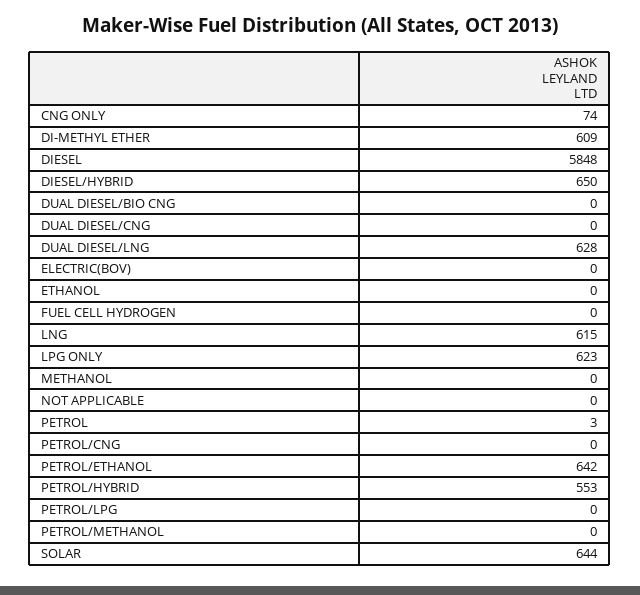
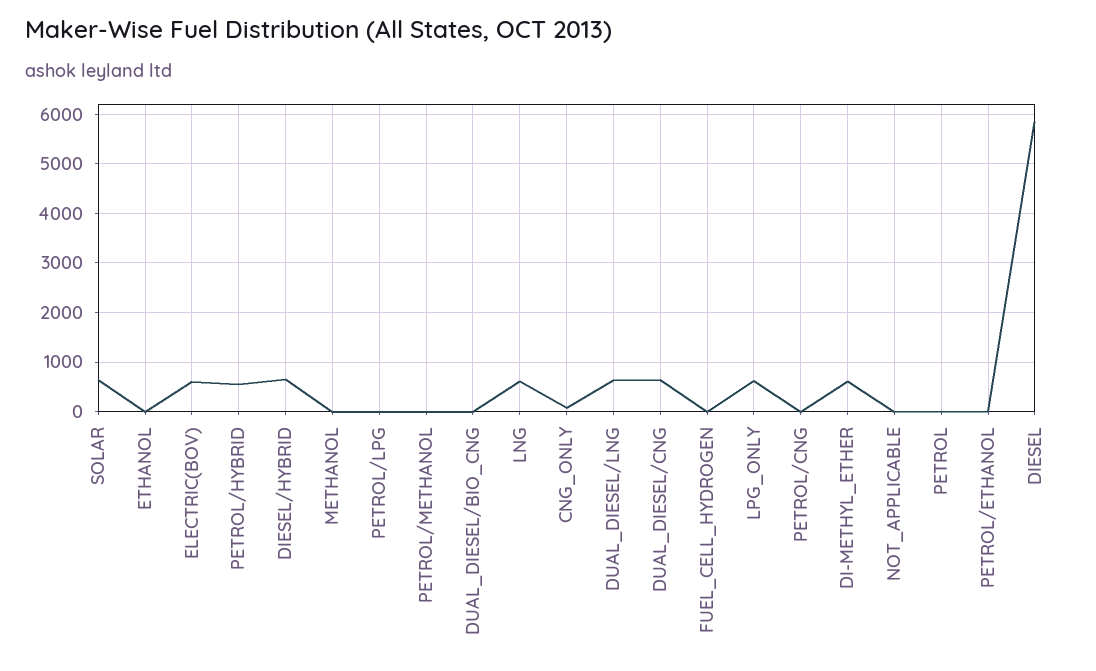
  {
    "CNG ONLY": 74,
    "DI-METHYL ETHER": 609,
    "DIESEL": 5848,
    "DIESEL/HYBRID": 650,
    "DUAL DIESEL/BIO CNG": 0,
-   "DUAL DIESEL/CNG": 0,
+   "DUAL DIESEL/CNG": 600,
    "DUAL DIESEL/LNG": 628,
-   "ELECTRIC(BOV)": 0,
+   "ELECTRIC(BOV)": 600,
    "ETHANOL": 0,
    "FUEL CELL HYDROGEN": 0,
    "LNG": 615,
    "LPG ONLY": 623,
    "METHANOL": 0,
    "NOT APPLICABLE": 0,
    "PETROL": 3,
    "PETROL/CNG": 0,
-   "PETROL/ETHANOL": 642,
+   "PETROL/ETHANOL": 0,
    "PETROL/HYBRID": 553,
    "PETROL/LPG": 0,
    "PETROL/METHANOL": 0,
    "SOLAR": 644
  }

